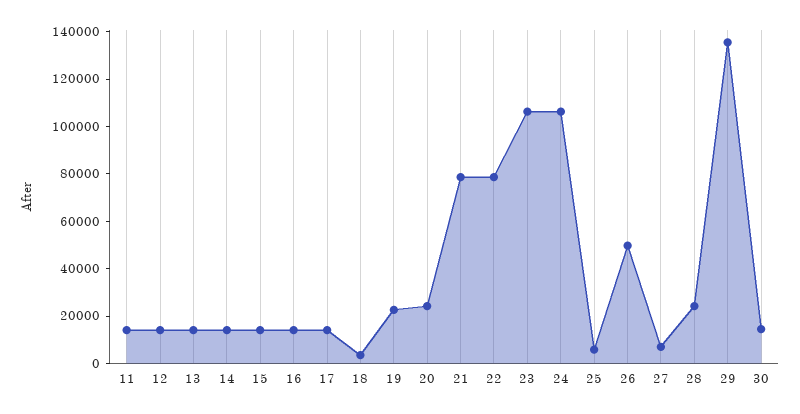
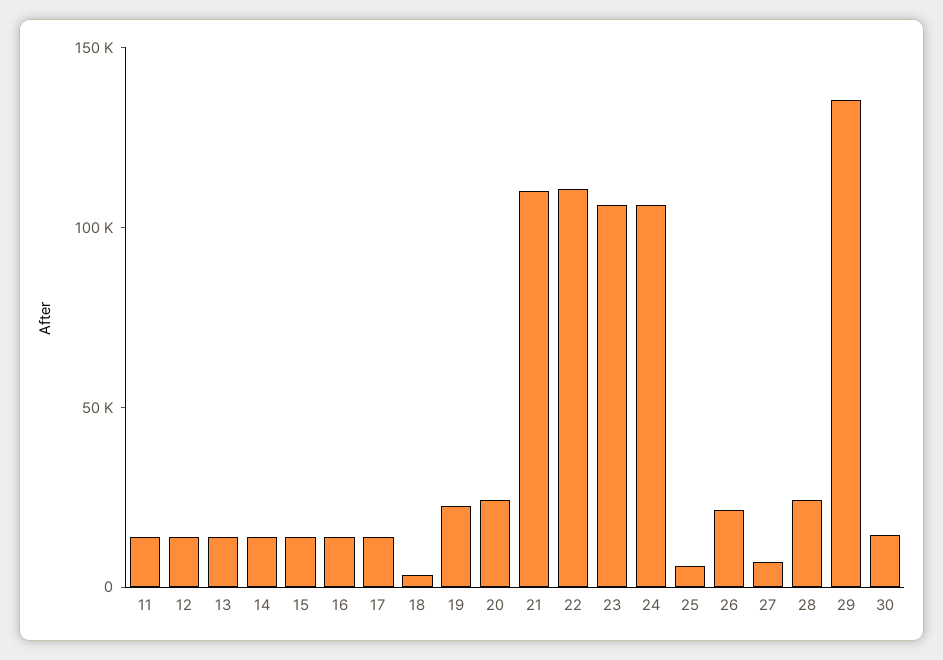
  {
    "11": 15000,
    "12": 15000,
    "13": 15000,
    "14": 15000,
    "15": 15000,
    "16": 15000,
    "17": 15000,
    "18": 5000,
    "19": 25000,
    "20": 25000,
-   "21": 80000,
+   "21": 110000,
-   "22": 80000,
+   "22": 110000,
    "23": 105000,
    "24": 105000,
    "25": 5000,
-   "26": 50000,
+   "26": 20000,
    "27": 5000,
    "28": 25000,
    "29": 135000,
    "30": 15000
  }

